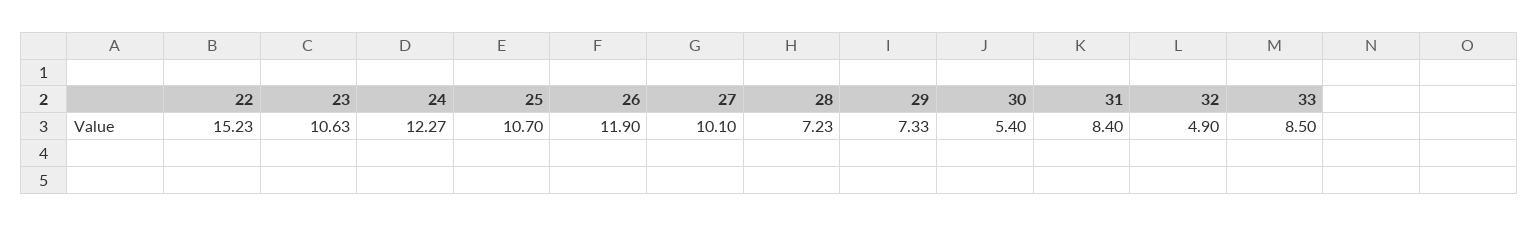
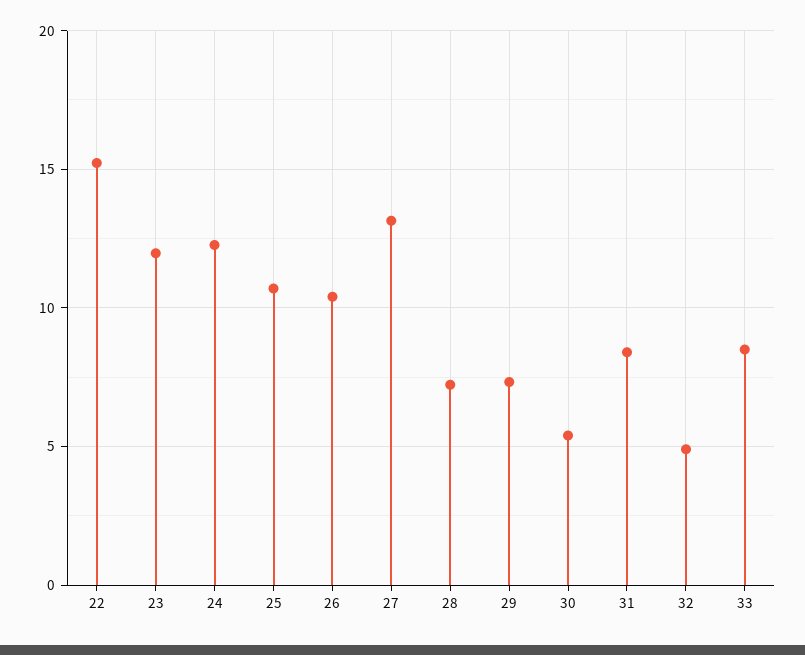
  {
    "22": 15.23,
-   "23": 10.63,
+   "23": 12,
    "24": 12.27,
    "25": 10.7,
-   "26": 11.9,
+   "26": 10.5,
-   "27": 10.1,
+   "27": 13,
    "28": 7.23,
    "29": 7.33,
    "30": 5.4,
    "31": 8.4,
    "32": 4.9,
    "33": 8.5
  }

